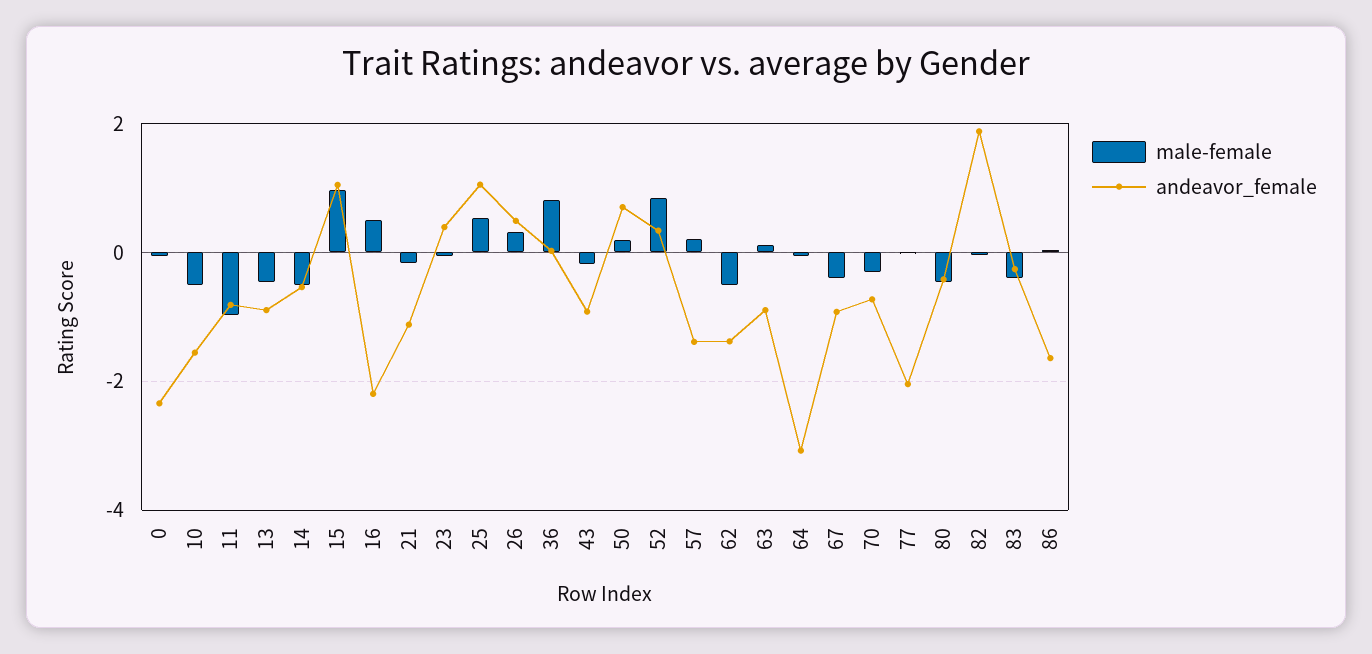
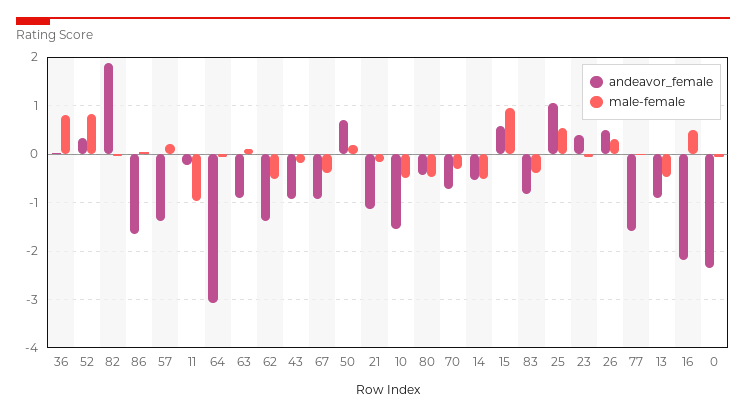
  {
    "male-female": {
      "0": 0,
      "10": -0.6,
      "11": -1,
      "13": -0.4,
      "14": -0.6,
      "15": 1,
      "16": 0.6,
      "21": -0.2,
      "23": 0,
      "25": 0.6,
      "26": 0.4,
      "36": 0.8,
      "43": -0.2,
      "50": 0.2,
      "52": 0.8,
      "57": 0.2,
      "62": -0.6,
      "63": 0.2,
      "64": 0,
      "67": -0.4,
      "70": -0.2,
      "77": 0,
      "80": -0.4,
      "82": 0,
      "83": -0.4,
      "86": 0
    },
    "andeavor_female": {
      "0": -2.4,
      "10": -1.6,
-     "11": -0.8,
+     "11": -0.2,
      "13": -0.8,
      "14": -0.6,
-     "15": 1,
+     "15": 0.6,
      "16": -2.2,
      "21": -1.2,
      "23": 0.4,
      "25": 1,
      "26": 0.4,
      "36": 0,
      "43": -1,
      "50": 0.8,
      "52": 0.4,
      "57": -1.4,
      "62": -1.4,
      "63": -0.8,
      "64": -3,
      "67": -1,
      "70": -0.8,
-     "77": -2,
+     "77": -1.6,
      "80": -0.4,
      "82": 1.8,
-     "83": -0.2,
+     "83": -0.8,
      "86": -1.6
    }
  }

